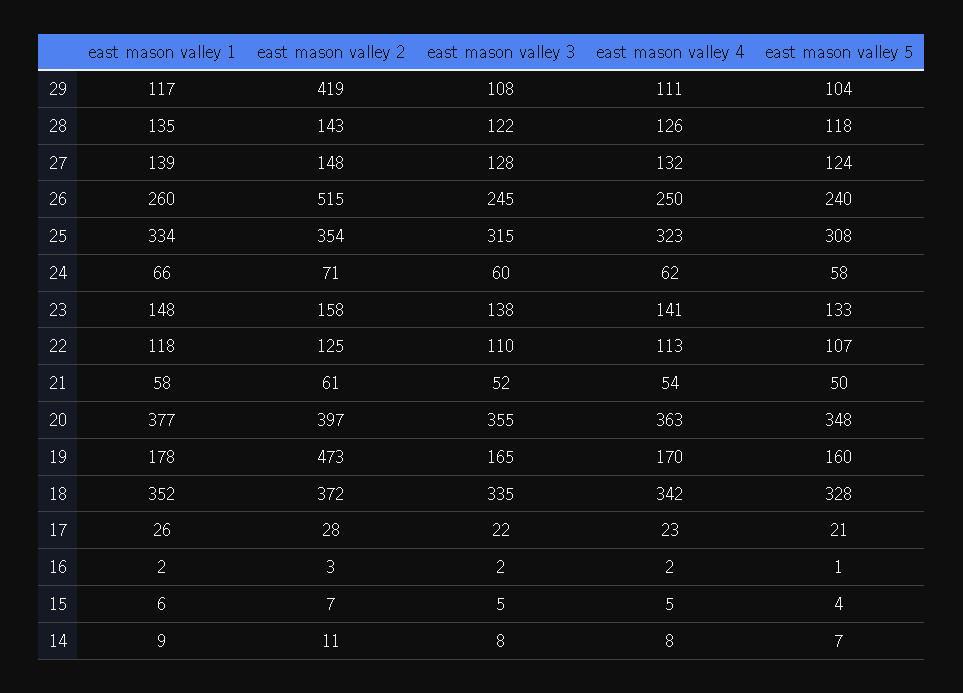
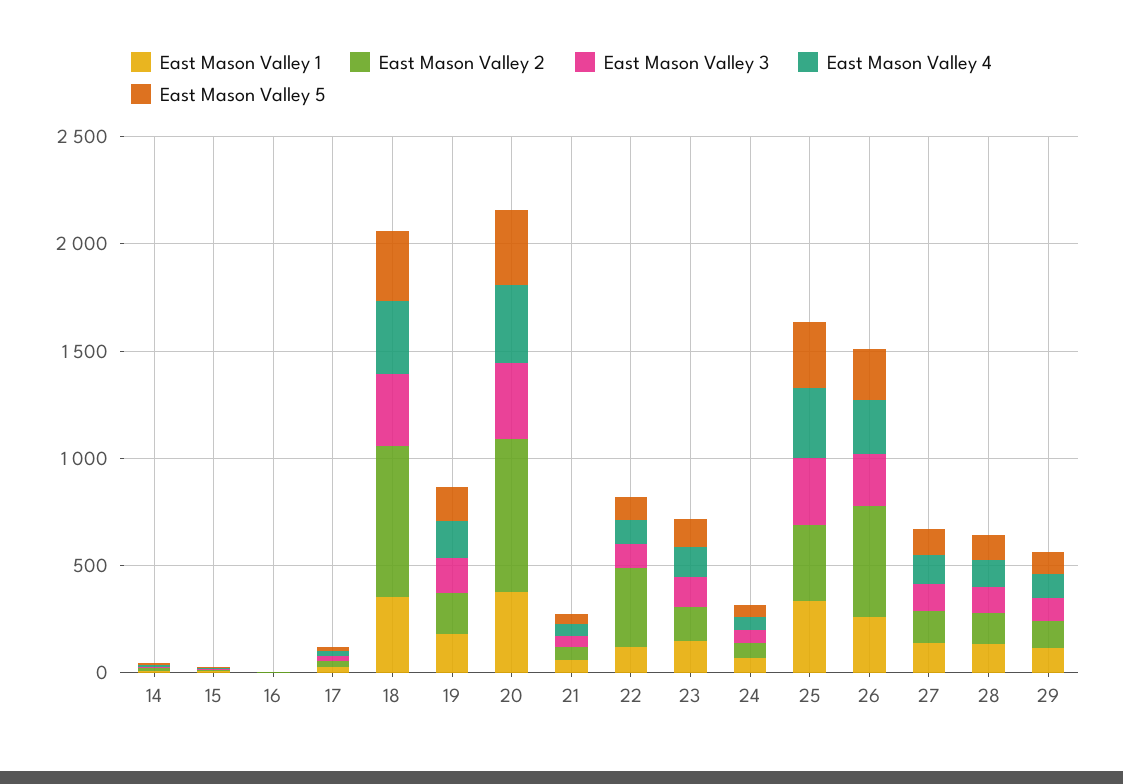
  {
    "east mason valley 1": {
      "29": 117,
      "28": 135,
      "27": 139,
      "26": 260,
      "25": 334,
      "24": 66,
      "23": 148,
      "22": 118,
      "21": 58,
      "20": 377,
      "19": 178,
      "18": 352,
      "17": 26,
      "16": 2,
      "15": 6,
      "14": 9
    },
    "east mason valley 2": {
-     "29": 419,
+     "29": 100,
      "28": 143,
      "27": 148,
      "26": 515,
      "25": 354,
      "24": 71,
      "23": 158,
-     "22": 125,
+     "22": 400,
      "21": 61,
-     "20": 397,
+     "20": 700,
-     "19": 473,
+     "19": 200,
-     "18": 372,
+     "18": 700,
      "17": 28,
      "16": 3,
      "15": 7,
      "14": 11
    },
    "east mason valley 3": {
      "29": 108,
      "28": 122,
      "27": 128,
      "26": 245,
      "25": 315,
      "24": 60,
      "23": 138,
      "22": 110,
      "21": 52,
      "20": 355,
      "19": 165,
      "18": 335,
      "17": 22,
      "16": 2,
      "15": 5,
      "14": 8
    },
    "east mason valley 4": {
      "29": 111,
      "28": 126,
      "27": 132,
      "26": 250,
      "25": 323,
      "24": 62,
      "23": 141,
      "22": 113,
      "21": 54,
      "20": 363,
      "19": 170,
      "18": 342,
      "17": 23,
      "16": 2,
      "15": 5,
      "14": 8
    },
    "east mason valley 5": {
      "29": 104,
      "28": 118,
      "27": 124,
      "26": 240,
      "25": 308,
      "24": 58,
      "23": 133,
      "22": 107,
      "21": 50,
      "20": 348,
      "19": 160,
      "18": 328,
      "17": 21,
      "16": 1,
      "15": 4,
      "14": 7
    }
  }

